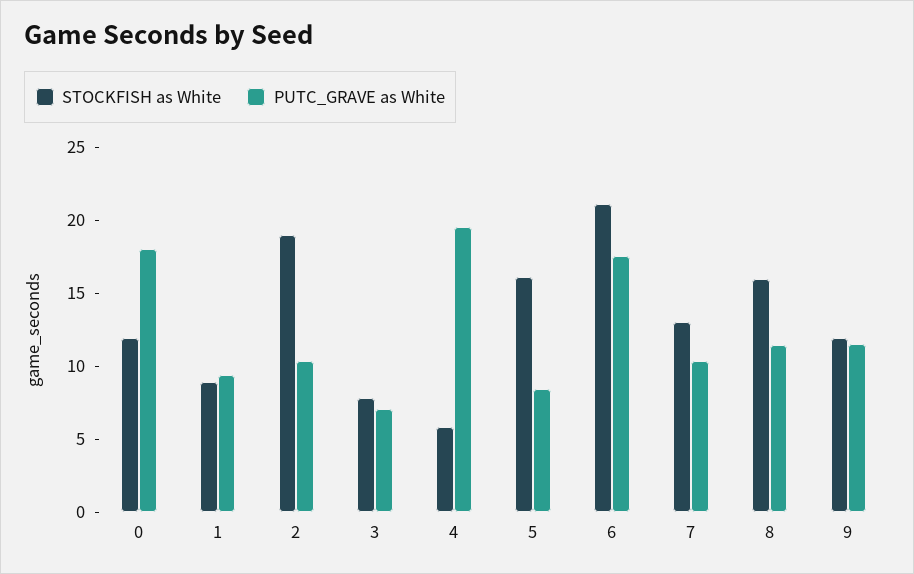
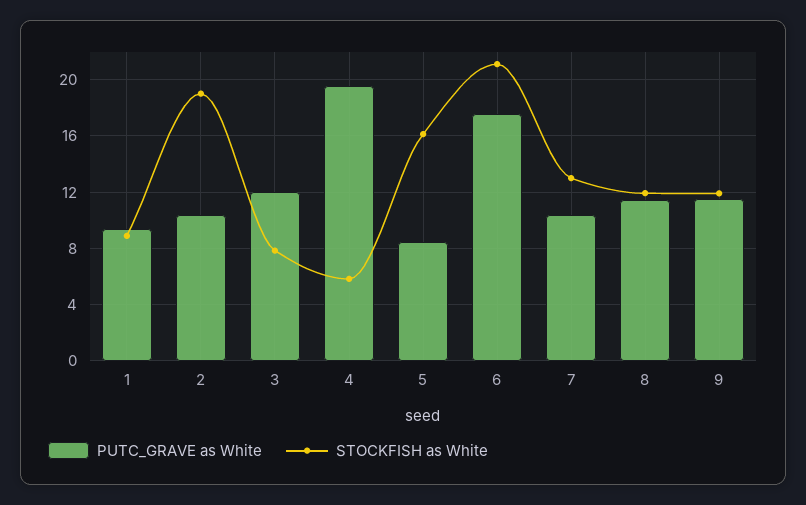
  {
    "STOCKFISH as White": {
-     "0": 12,
      "1": 9,
      "2": 19,
      "3": 8,
      "4": 6,
      "5": 16,
      "6": 21,
      "7": 13,
-     "8": 16,
+     "8": 12,
      "9": 12
    },
    "PUTC_GRAVE as White": {
-     "0": 18,
      "1": 9.5,
      "2": 10.5,
-     "3": 7,
+     "3": 12,
      "4": 19.5,
      "5": 8.5,
      "6": 17.5,
      "7": 10.5,
      "8": 11.5,
      "9": 11.5
    }
  }

